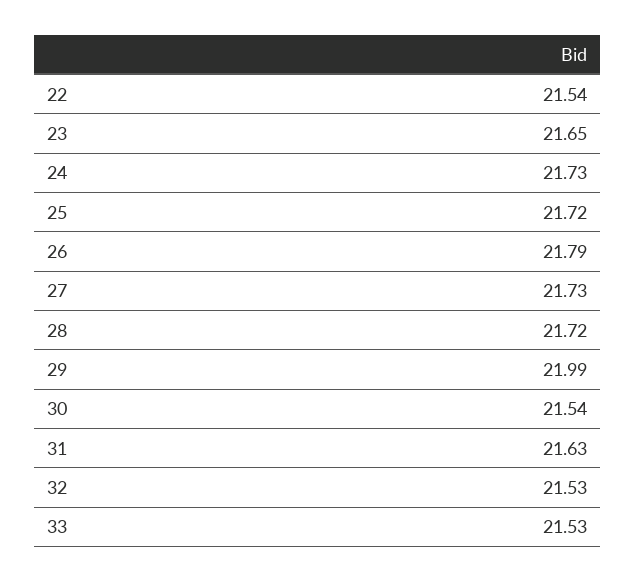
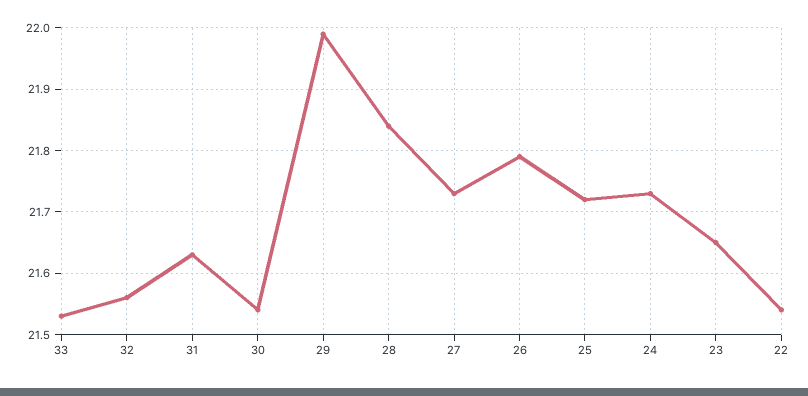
  {
    "22": 21.54,
    "23": 21.65,
    "24": 21.73,
    "25": 21.72,
    "26": 21.79,
    "27": 21.73,
-   "28": 21.72,
+   "28": 21.84,
    "29": 21.99,
    "30": 21.54,
    "31": 21.63,
-   "32": 21.53,
+   "32": 21.56,
    "33": 21.53
  }

